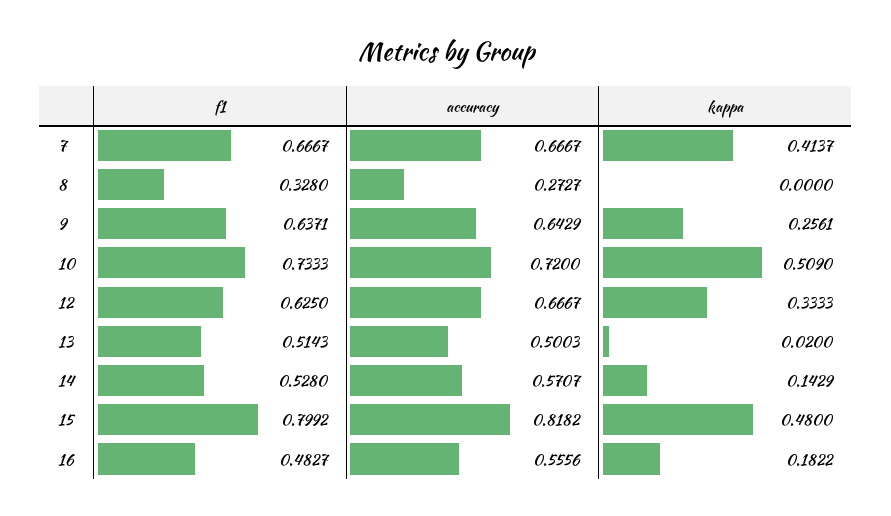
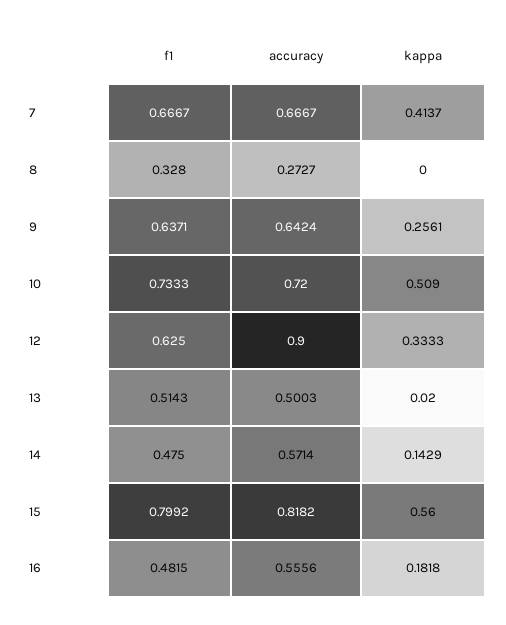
  {
    "f1": {
      "7": 0.6667,
      "8": 0.328,
      "9": 0.6371,
      "10": 0.7333,
      "12": 0.625,
      "13": 0.5143,
-     "14": 0.528,
+     "14": 0.475,
      "15": 0.7992,
-     "16": 0.4827
+     "16": 0.4815
    },
    "accuracy": {
      "7": 0.6667,
      "8": 0.2727,
-     "9": 0.6429,
+     "9": 0.6424,
      "10": 0.72,
-     "12": 0.6667,
+     "12": 0.9,
      "13": 0.5003,
-     "14": 0.5707,
+     "14": 0.5714,
      "15": 0.8182,
      "16": 0.5556
    },
    "kappa": {
      "7": 0.4137,
      "8": 0,
      "9": 0.2561,
      "10": 0.509,
      "12": 0.3333,
      "13": 0.02,
      "14": 0.1429,
-     "15": 0.48,
+     "15": 0.56,
-     "16": 0.1822
+     "16": 0.1818
    }
  }

